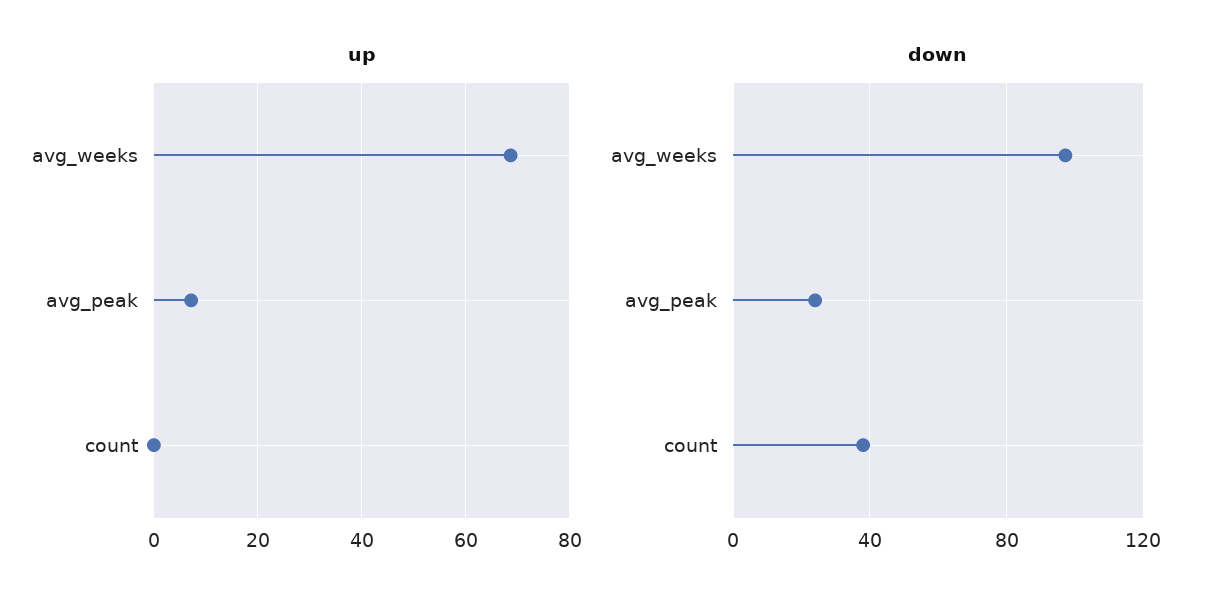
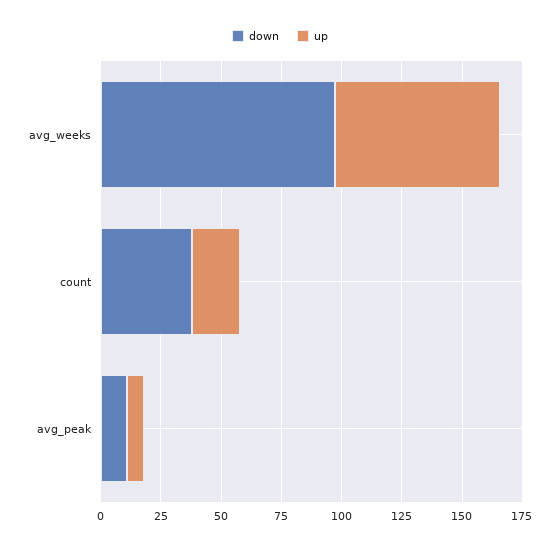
  {
    "up": {
      "avg_weeks": 68,
      "avg_peak": 8,
-     "count": 0
+     "count": 20
    },
    "down": {
      "avg_weeks": 95,
-     "avg_peak": 25,
+     "avg_peak": 10,
      "count": 40
    }
  }

